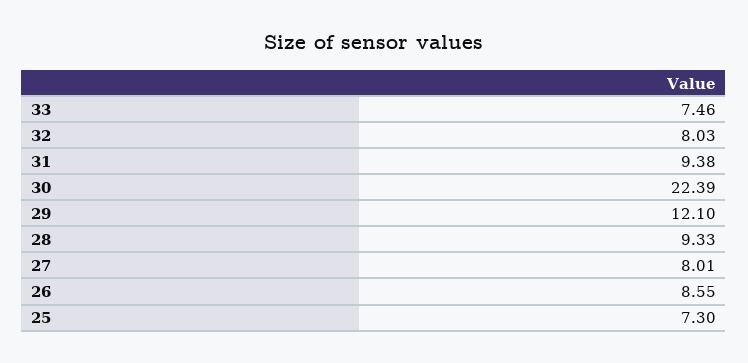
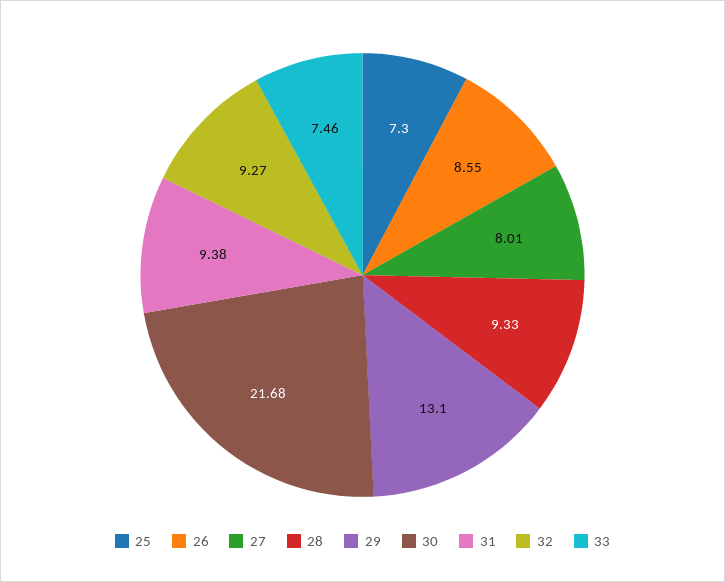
  {
    "33": 7.46,
-   "32": 8.03,
+   "32": 9.27,
    "31": 9.38,
-   "30": 22.39,
+   "30": 21.68,
-   "29": 12.1,
+   "29": 13.1,
    "28": 9.33,
    "27": 8.01,
    "26": 8.55,
    "25": 7.3
  }

